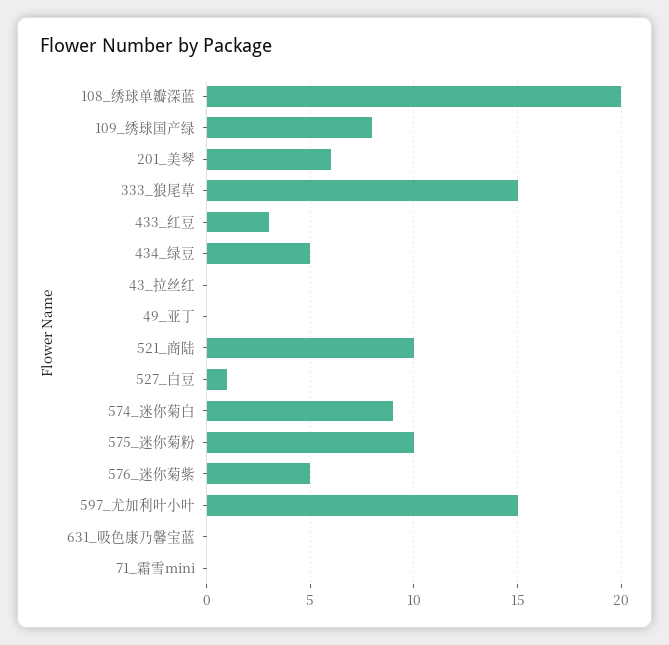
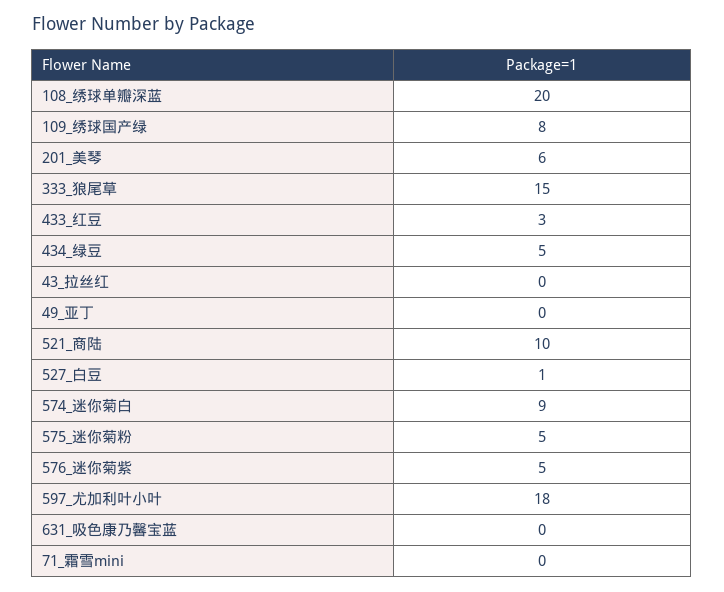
  {
    "108_绣球单瓣深蓝": 20,
    "109_绣球国产绿": 8,
    "201_美琴": 6,
    "333_狼尾草": 15,
    "433_红豆": 3,
    "434_绿豆": 5,
    "43_拉丝红": 0,
    "49_亚丁": 0,
    "521_商陆": 10,
    "527_白豆": 1,
    "574_迷你菊白": 9,
-   "575_迷你菊粉": 10,
+   "575_迷你菊粉": 5,
    "576_迷你菊紫": 5,
-   "597_尤加利叶小叶": 15,
+   "597_尤加利叶小叶": 18,
    "631_吸色康乃馨宝蓝": 0,
    "71_霜雪mini": 0
  }

